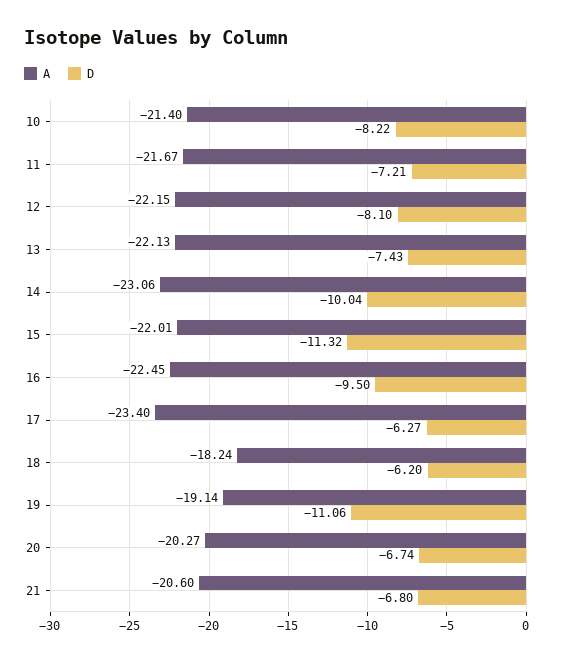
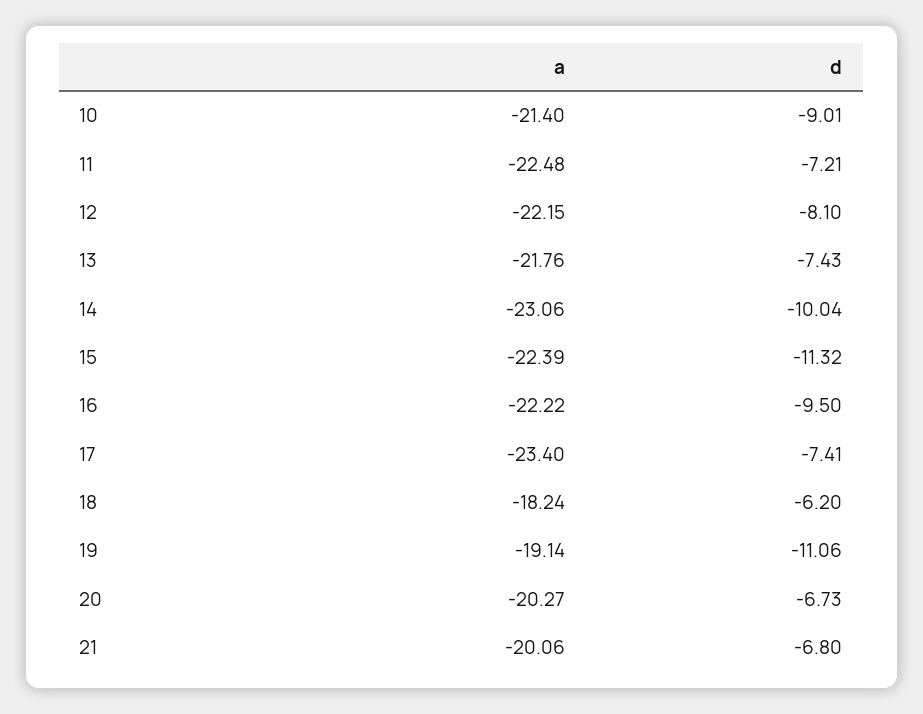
  {
    "A": {
      "10": -21.4,
-     "11": -21.67,
+     "11": -22.48,
      "12": -22.15,
-     "13": -22.13,
+     "13": -21.76,
      "14": -23.06,
-     "15": -22.01,
+     "15": -22.39,
-     "16": -22.45,
+     "16": -22.22,
      "17": -23.4,
      "18": -18.24,
      "19": -19.14,
      "20": -20.27,
-     "21": -20.6
+     "21": -20.06
    },
    "D": {
-     "10": -8.22,
+     "10": -9.01,
      "11": -7.21,
      "12": -8.1,
      "13": -7.43,
      "14": -10.04,
      "15": -11.32,
      "16": -9.5,
-     "17": -6.27,
+     "17": -7.41,
      "18": -6.2,
      "19": -11.06,
-     "20": -6.74,
+     "20": -6.73,
      "21": -6.8
    }
  }

